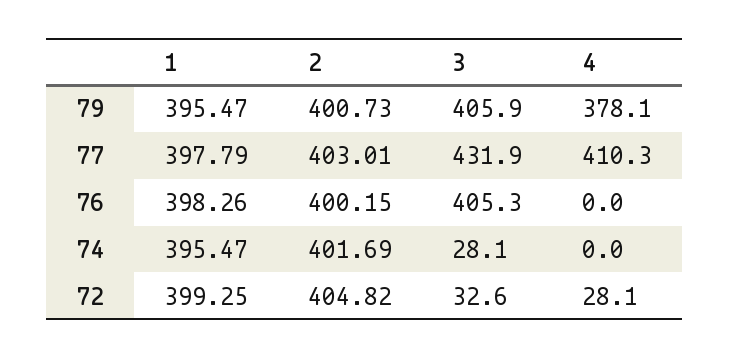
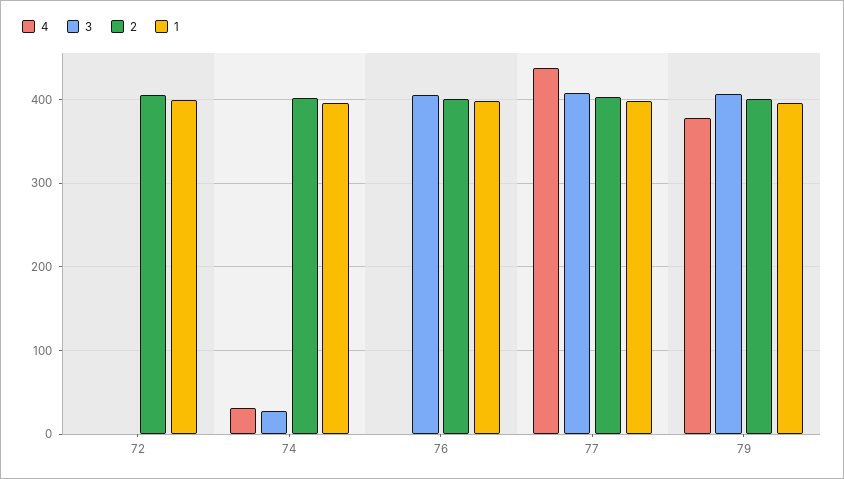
  {
    "1": {
      "79": 395.47,
      "77": 397.79,
      "76": 398.26,
      "74": 395.47,
      "72": 399.25
    },
    "2": {
      "79": 400.73,
      "77": 403.01,
      "76": 400.15,
      "74": 401.69,
      "72": 404.82
    },
    "3": {
      "79": 405.9,
-     "77": 431.9,
+     "77": 410,
      "76": 405.3,
      "74": 28.1,
-     "72": 32.6
+     "72": 0
    },
    "4": {
      "79": 378.1,
-     "77": 410.3,
+     "77": 440,
      "76": 0,
-     "74": 0,
+     "74": 30,
-     "72": 28.1
+     "72": 0
    }
  }

